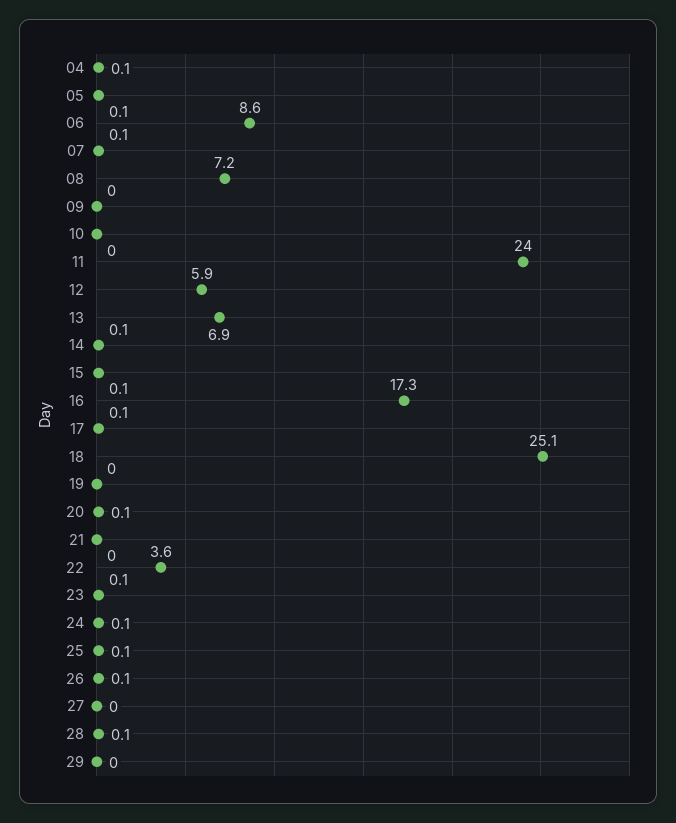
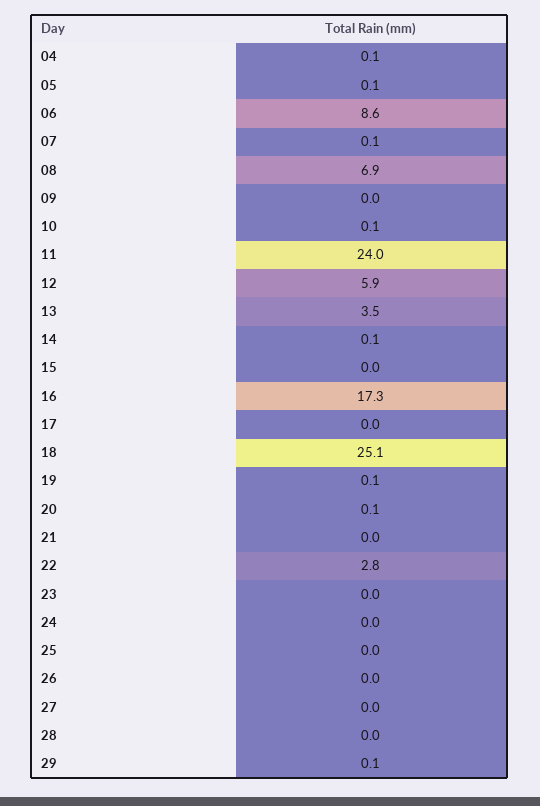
  {
    "04": 0.1,
    "05": 0.1,
    "06": 8.6,
    "07": 0.1,
-   "08": 7.2,
+   "08": 6.9,
    "09": 0,
-   "10": 0,
+   "10": 0.1,
    "11": 24,
    "12": 5.9,
-   "13": 6.9,
+   "13": 3.5,
    "14": 0.1,
-   "15": 0.1,
+   "15": 0,
    "16": 17.3,
-   "17": 0.1,
+   "17": 0,
    "18": 25.1,
-   "19": 0,
+   "19": 0.1,
    "20": 0.1,
    "21": 0,
-   "22": 3.6,
+   "22": 2.8,
-   "23": 0.1,
+   "23": 0,
-   "24": 0.1,
+   "24": 0,
-   "25": 0.1,
+   "25": 0,
-   "26": 0.1,
+   "26": 0,
    "27": 0,
-   "28": 0.1,
+   "28": 0,
-   "29": 0
+   "29": 0.1
  }

